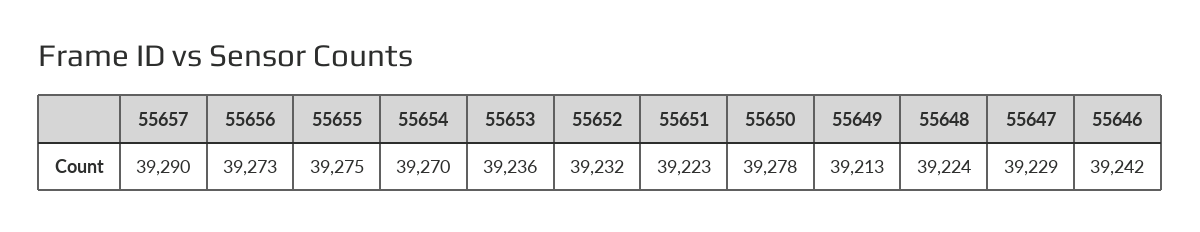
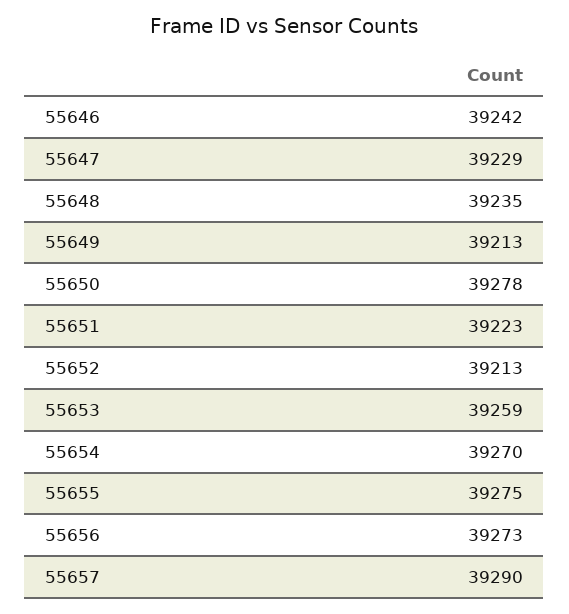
  {
    "55657": 39290,
    "55656": 39273,
    "55655": 39275,
    "55654": 39270,
-   "55653": 39236,
+   "55653": 39259,
-   "55652": 39232,
+   "55652": 39213,
    "55651": 39223,
    "55650": 39278,
    "55649": 39213,
-   "55648": 39224,
+   "55648": 39235,
    "55647": 39229,
    "55646": 39242
  }

